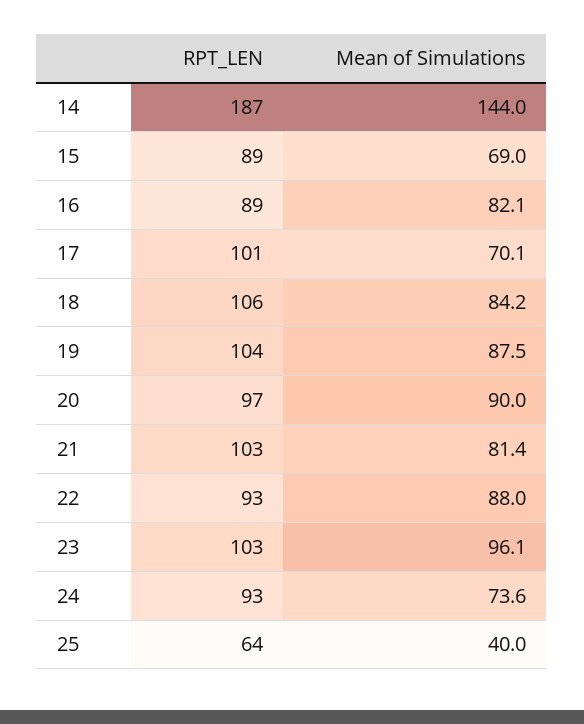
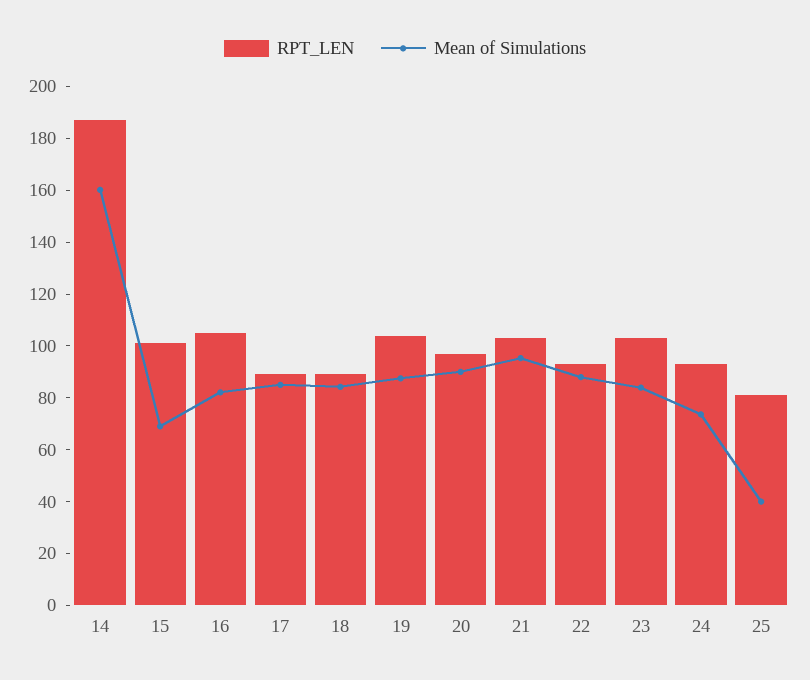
  {
    "RPT_LEN": {
      "14": 187,
-     "15": 89,
+     "15": 100,
-     "16": 89,
+     "16": 105,
-     "17": 101,
+     "17": 90,
-     "18": 106,
+     "18": 90,
      "19": 104,
      "20": 97,
      "21": 103,
      "22": 93,
      "23": 103,
      "24": 93,
-     "25": 64
+     "25": 80
    },
    "Mean of Simulations": {
-     "14": 144,
+     "14": 160,
      "15": 69,
      "16": 82.1,
-     "17": 70.1,
+     "17": 85,
      "18": 84.2,
      "19": 87.5,
      "20": 90,
-     "21": 81.4,
+     "21": 95,
      "22": 88,
-     "23": 96.1,
+     "23": 85,
      "24": 73.6,
      "25": 40
    }
  }

